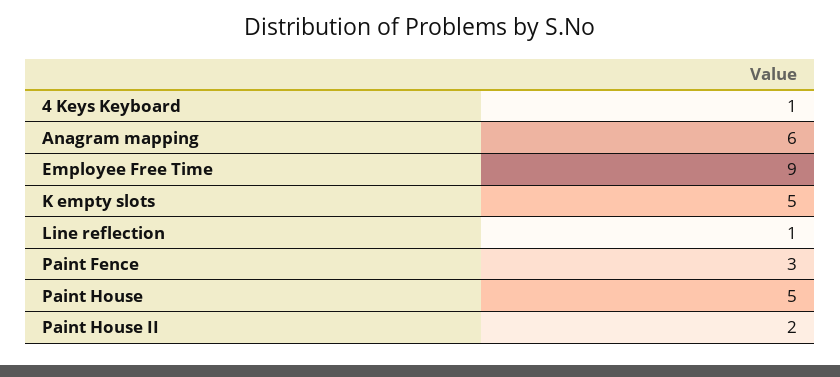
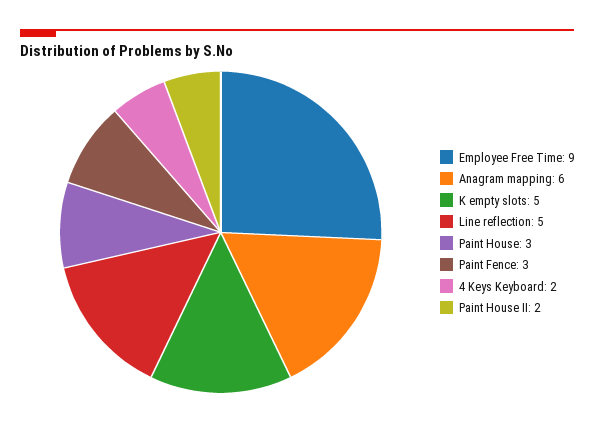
  {
-   "4 Keys Keyboard": 1,
+   "4 Keys Keyboard": 2,
    "Anagram mapping": 6,
    "Employee Free Time": 9,
    "K empty slots": 5,
-   "Line reflection": 1,
+   "Line reflection": 5,
    "Paint Fence": 3,
-   "Paint House": 5,
+   "Paint House": 3,
    "Paint House II": 2
  }

